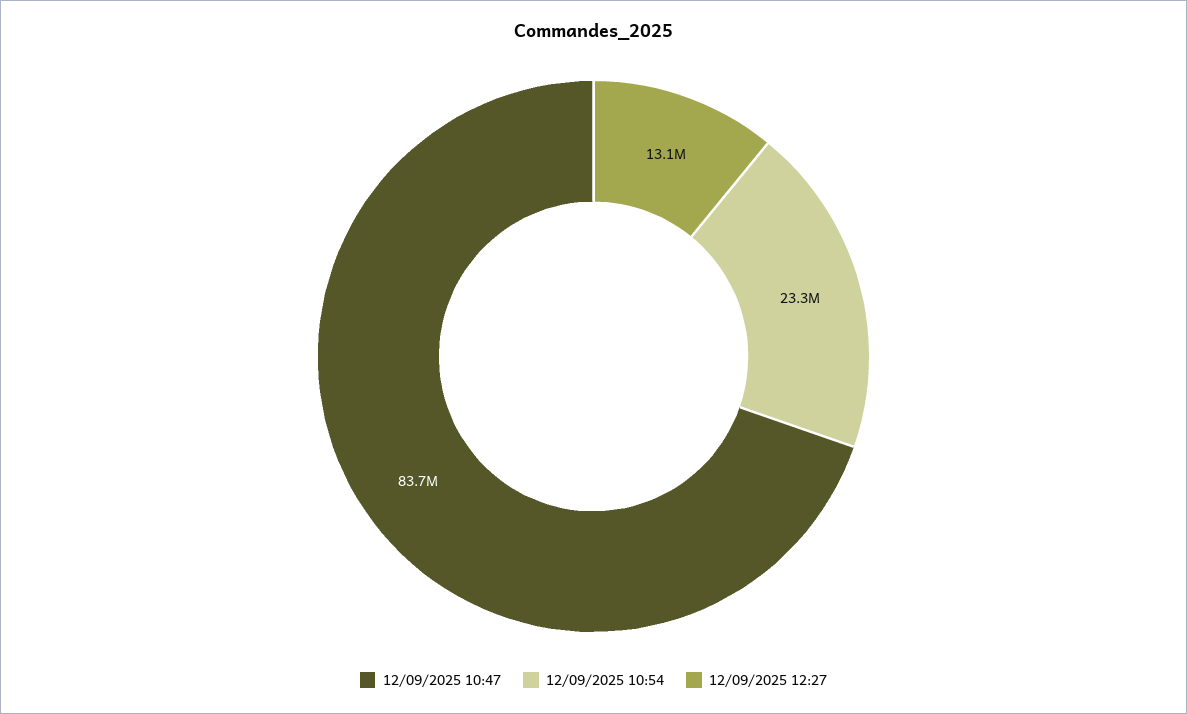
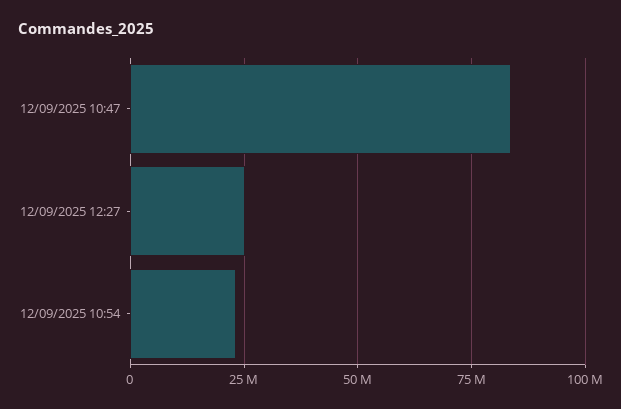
  {
    "12/09/2025 10:47": 83700000,
    "12/09/2025 10:54": 23300000,
-   "12/09/2025 12:27": 13100000
+   "12/09/2025 12:27": 25000000
  }

